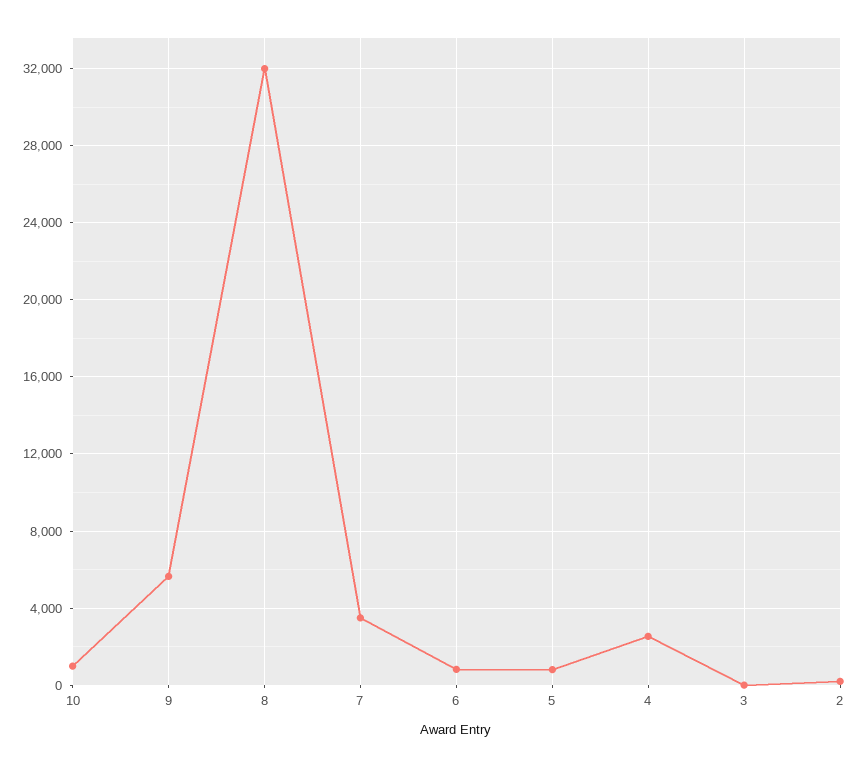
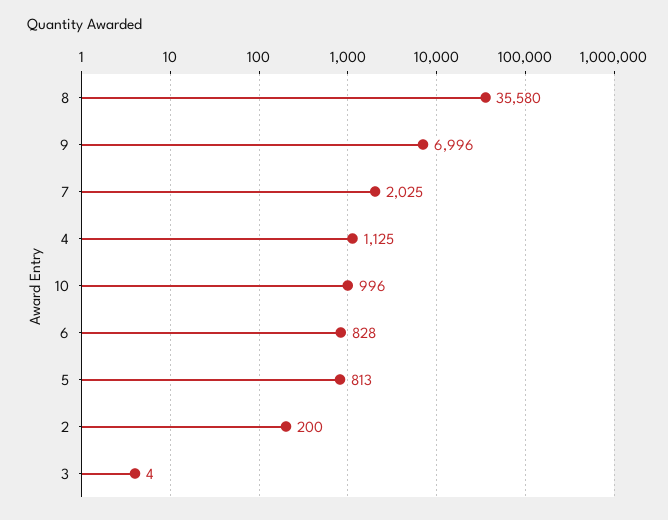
  {
    "10": 996,
-   "9": 5500,
+   "9": 6996,
-   "8": 32000,
+   "8": 35580,
-   "7": 3500,
+   "7": 2025,
    "6": 828,
    "5": 813,
-   "4": 2500,
+   "4": 1125,
    "3": 4,
    "2": 200
  }

